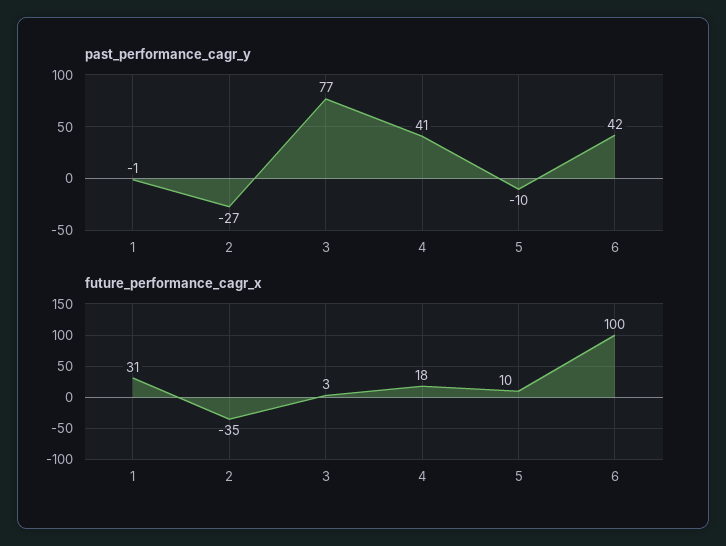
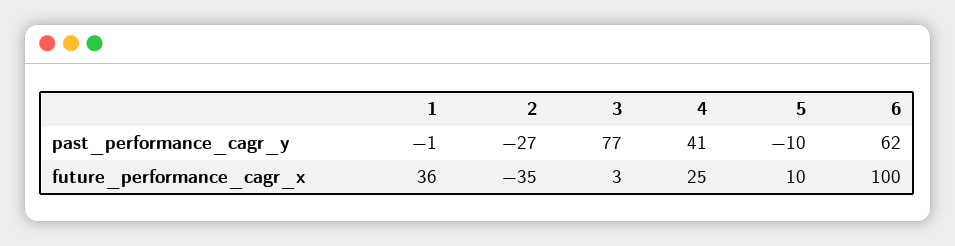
  {
    "past_performance_cagr_y": {
      "1": -1,
      "2": -27,
      "3": 77,
      "4": 41,
      "5": -10,
-     "6": 42
+     "6": 62
    },
    "future_performance_cagr_x": {
-     "1": 31,
+     "1": 36,
      "2": -35,
      "3": 3,
-     "4": 18,
+     "4": 25,
      "5": 10,
      "6": 100
    }
  }

